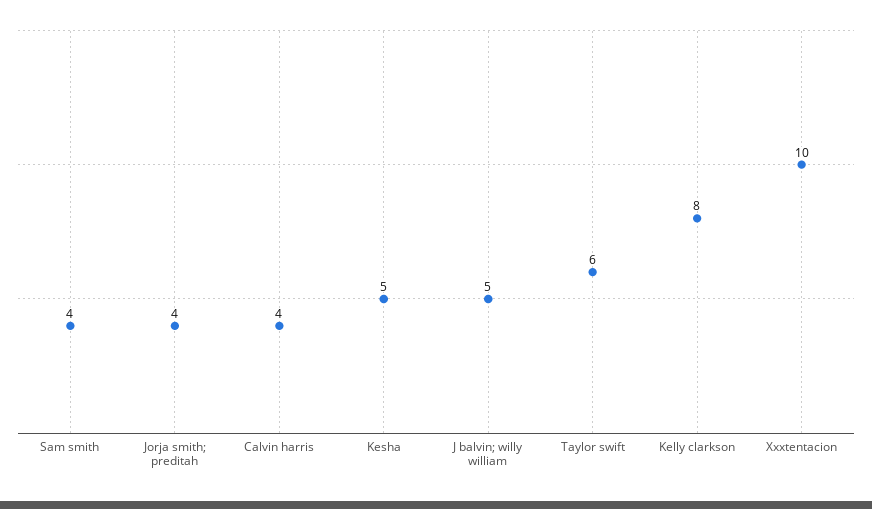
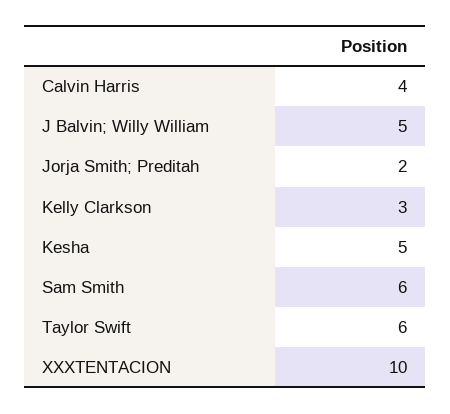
  {
-   "Sam smith": 4,
+   "Sam smith": 6,
-   "Jorja smith; preditah": 4,
+   "Jorja smith; preditah": 2,
    "Calvin harris": 4,
    "Kesha": 5,
    "J balvin; willy william": 5,
    "Taylor swift": 6,
-   "Kelly clarkson": 8,
+   "Kelly clarkson": 3,
    "Xxxtentacion": 10
  }

